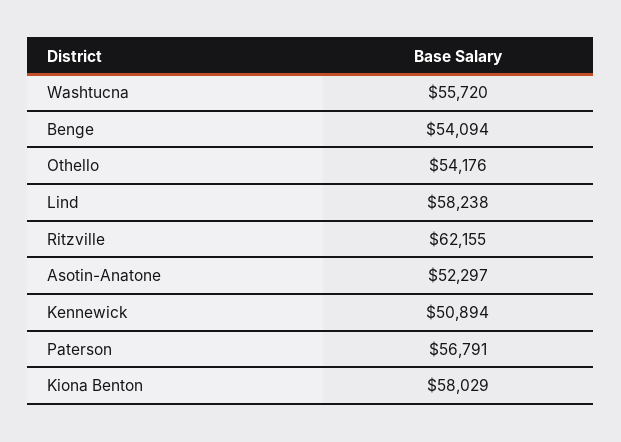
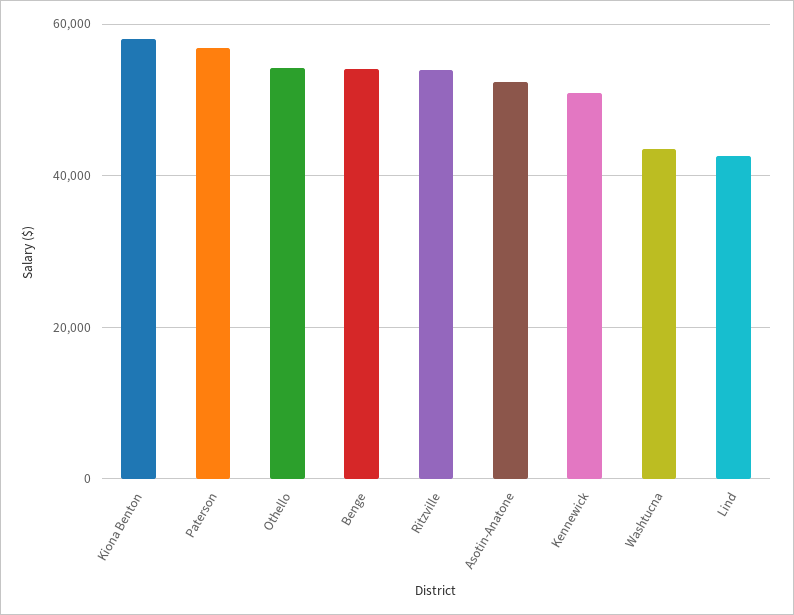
  {
-   "Washtucna": 55720,
+   "Washtucna": 44000,
    "Benge": 54094,
    "Othello": 54176,
-   "Lind": 58238,
+   "Lind": 42000,
-   "Ritzville": 62155,
+   "Ritzville": 54000,
    "Asotin-Anatone": 52297,
    "Kennewick": 50894,
    "Paterson": 56791,
    "Kiona Benton": 58029
  }

